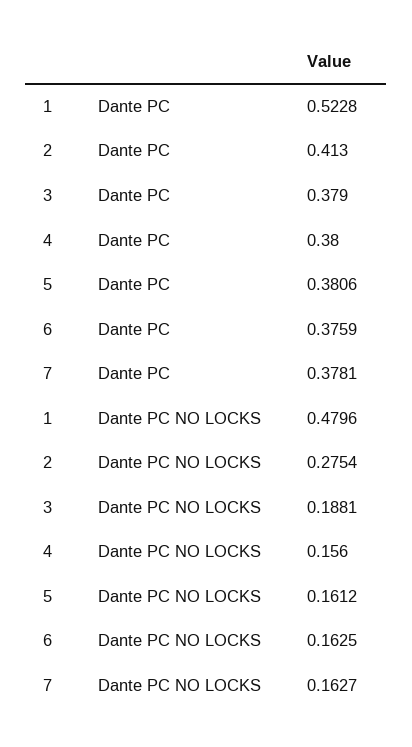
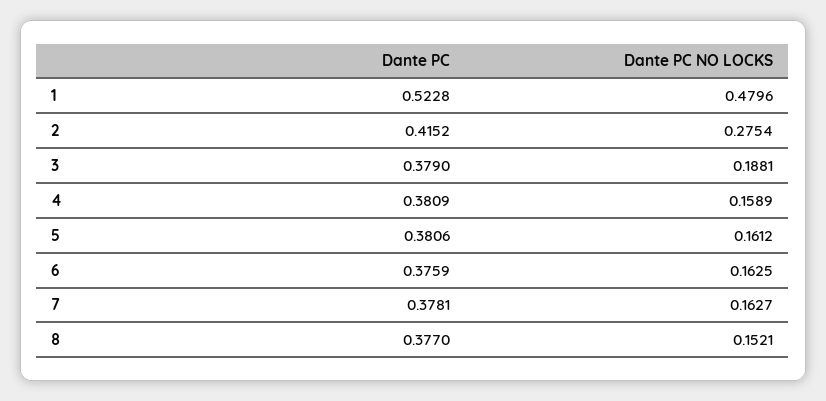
  {
    "1": {
      "Dante PC": 0.5228,
      "Dante PC NO LOCKS": 0.4796
    },
    "2": {
-     "Dante PC": 0.413,
+     "Dante PC": 0.4152,
      "Dante PC NO LOCKS": 0.2754
    },
    "3": {
      "Dante PC": 0.379,
      "Dante PC NO LOCKS": 0.1881
    },
    "4": {
-     "Dante PC": 0.38,
+     "Dante PC": 0.3809,
-     "Dante PC NO LOCKS": 0.156
+     "Dante PC NO LOCKS": 0.1589
    },
    "5": {
      "Dante PC": 0.3806,
      "Dante PC NO LOCKS": 0.1612
    },
    "6": {
      "Dante PC": 0.3759,
      "Dante PC NO LOCKS": 0.1625
    },
    "7": {
      "Dante PC": 0.3781,
      "Dante PC NO LOCKS": 0.1627
-   }
+   },
+   "8": {
+     "Dante PC": 0.377,
+     "Dante PC NO LOCKS": 0.1521
+   }
  }

